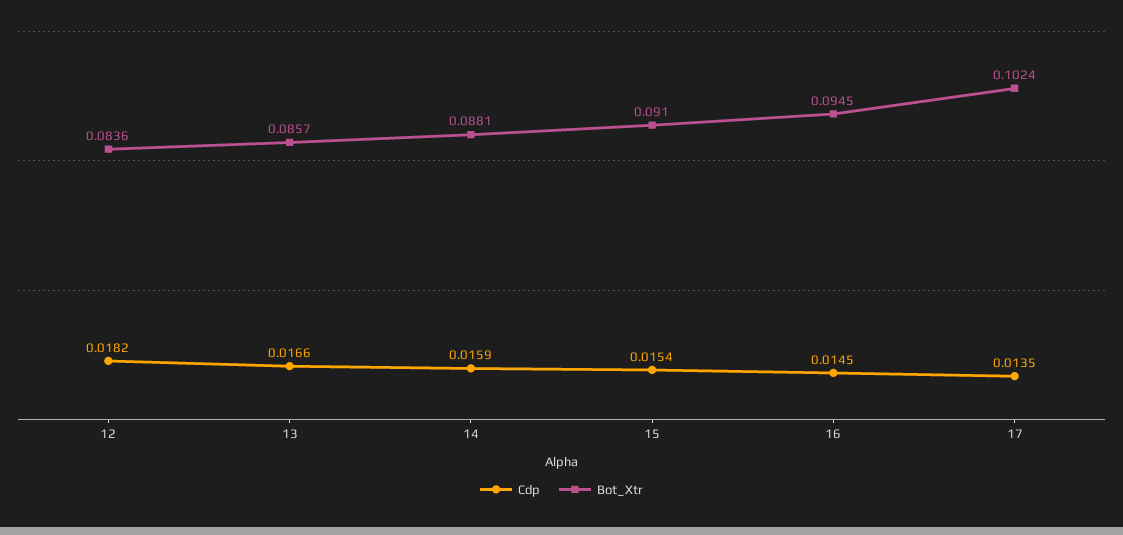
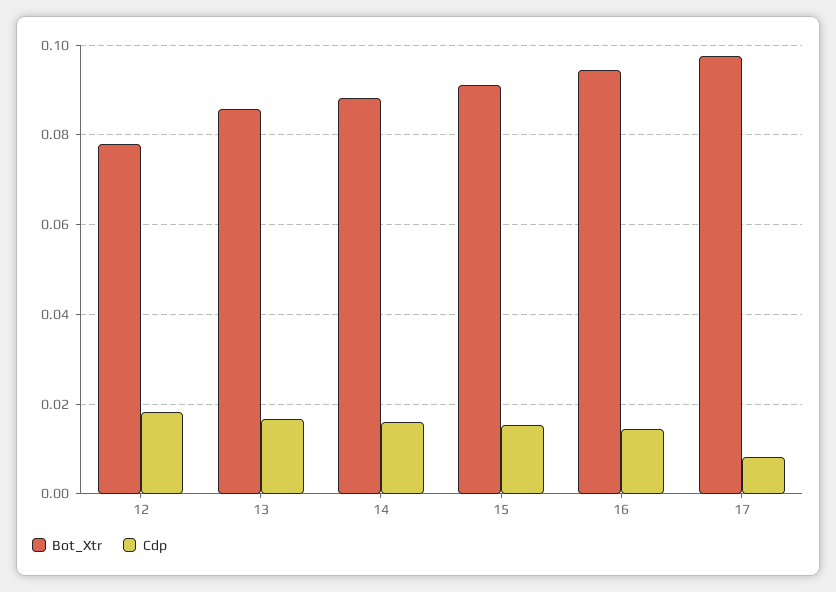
  {
    "Cdp": {
      "12": 0.0182,
      "13": 0.0166,
      "14": 0.0159,
      "15": 0.0154,
      "16": 0.0145,
-     "17": 0.0135
+     "17": 0.008
    },
    "Bot_Xtr": {
-     "12": 0.0836,
+     "12": 0.078,
      "13": 0.0857,
      "14": 0.0881,
      "15": 0.091,
      "16": 0.0945,
-     "17": 0.1024
+     "17": 0.098
    }
  }

